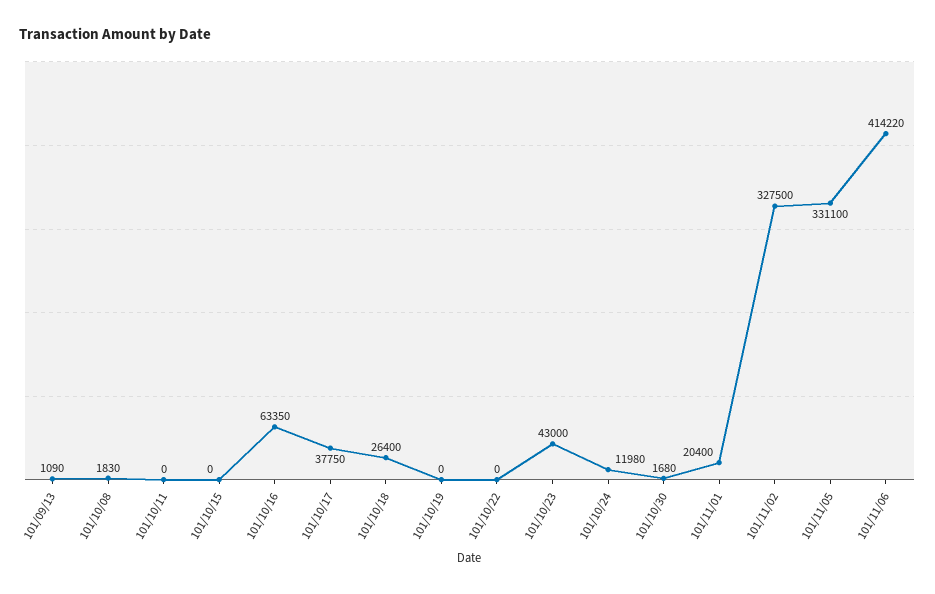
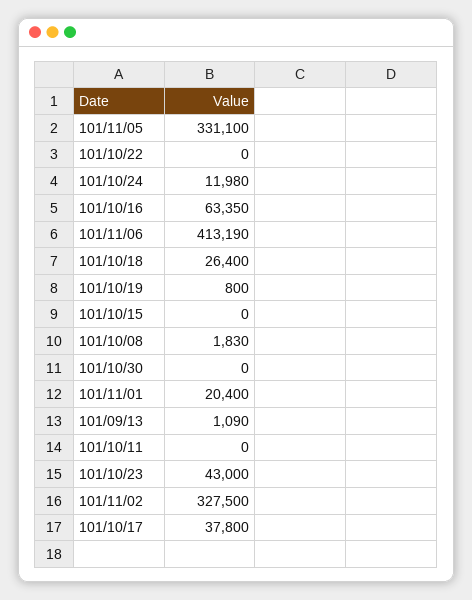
  {
    "101/09/13": 1090,
    "101/10/08": 1830,
    "101/10/11": 0,
    "101/10/15": 0,
    "101/10/16": 63350,
-   "101/10/17": 37750,
+   "101/10/17": 37800,
    "101/10/18": 26400,
-   "101/10/19": 0,
+   "101/10/19": 800,
    "101/10/22": 0,
    "101/10/23": 43000,
    "101/10/24": 11980,
-   "101/10/30": 1680,
+   "101/10/30": 0,
    "101/11/01": 20400,
    "101/11/02": 327500,
    "101/11/05": 331100,
-   "101/11/06": 414220
+   "101/11/06": 413190
  }

